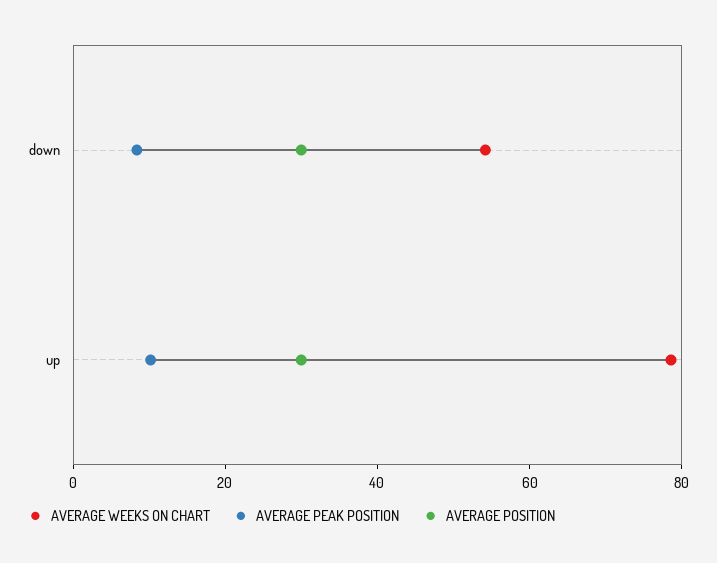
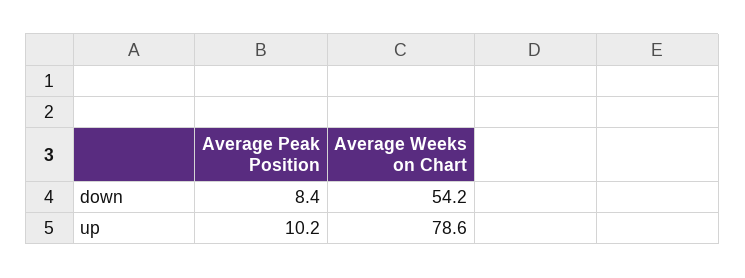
  {
    "AVERAGE WEEKS ON CHART": {
      "down": 54.2,
      "up": 78.6
    },
    "AVERAGE PEAK POSITION": {
      "down": 8.4,
      "up": 10.2
-   },
+   }
-   "AVERAGE POSITION": {
-     "down": 30,
-     "up": 30
-   }
  }

